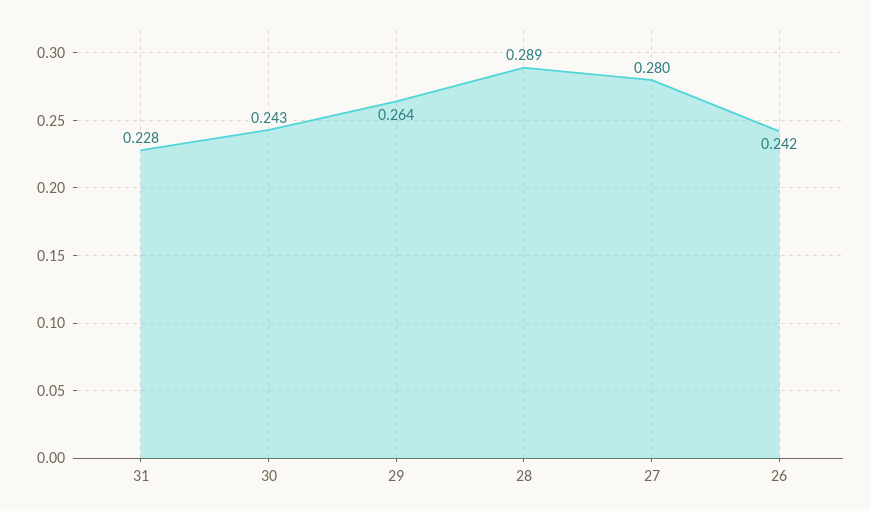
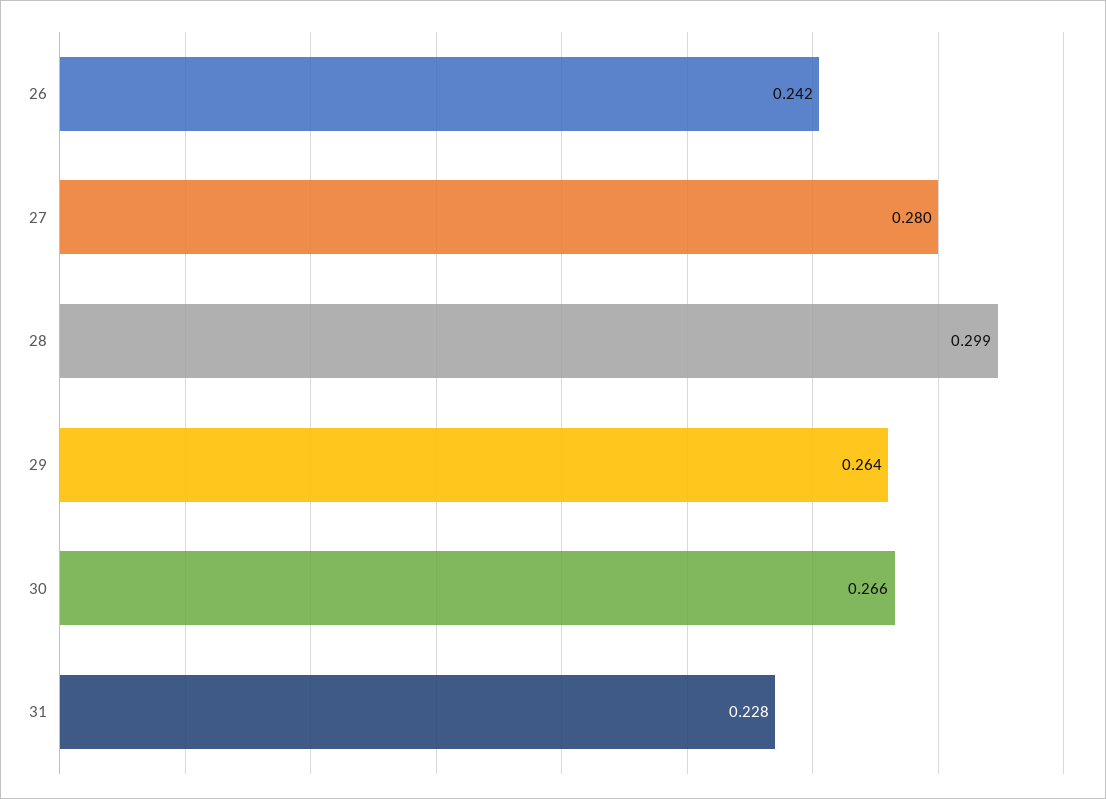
  {
    "31": 0.228,
-   "30": 0.243,
+   "30": 0.266,
    "29": 0.264,
-   "28": 0.289,
+   "28": 0.299,
    "27": 0.28,
    "26": 0.242
  }

